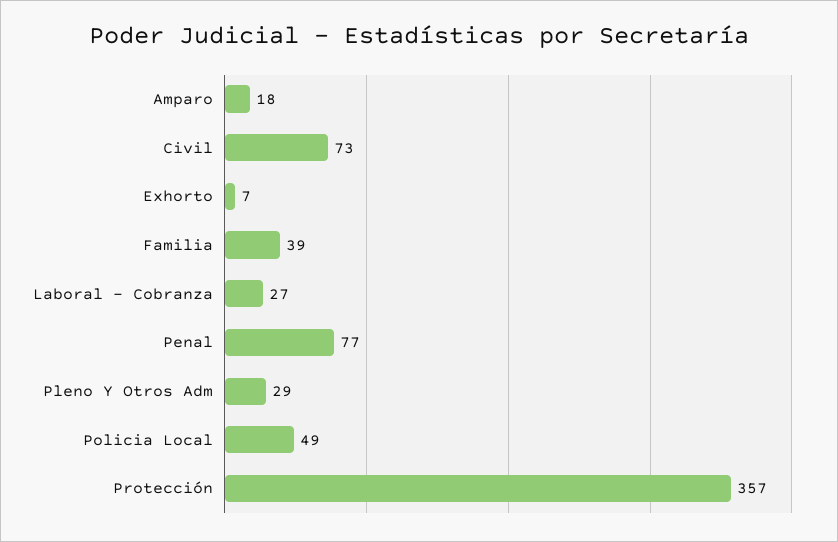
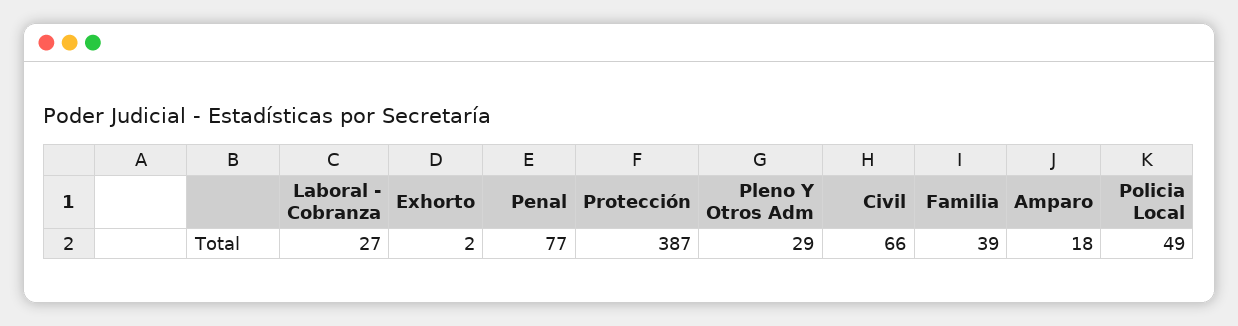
  {
    "Amparo": 18,
-   "Civil": 73,
+   "Civil": 66,
-   "Exhorto": 7,
+   "Exhorto": 2,
    "Familia": 39,
    "Laboral - Cobranza": 27,
    "Penal": 77,
    "Pleno Y Otros Adm": 29,
    "Policia Local": 49,
-   "Protección": 357
+   "Protección": 387
  }

